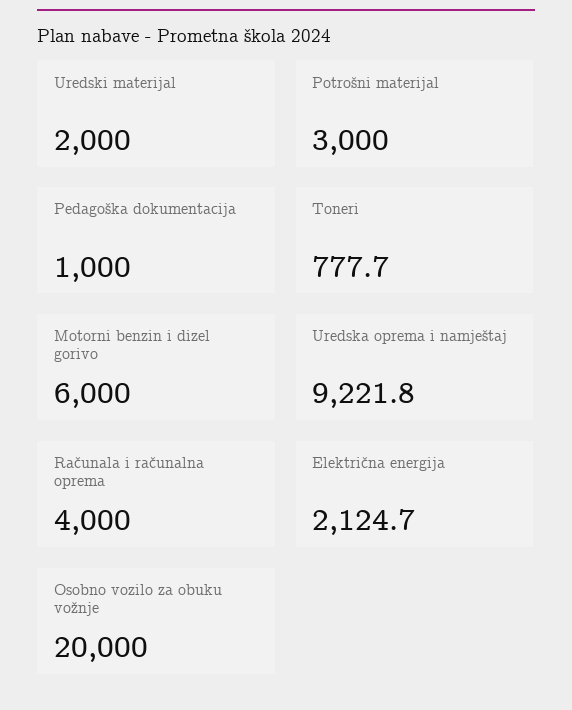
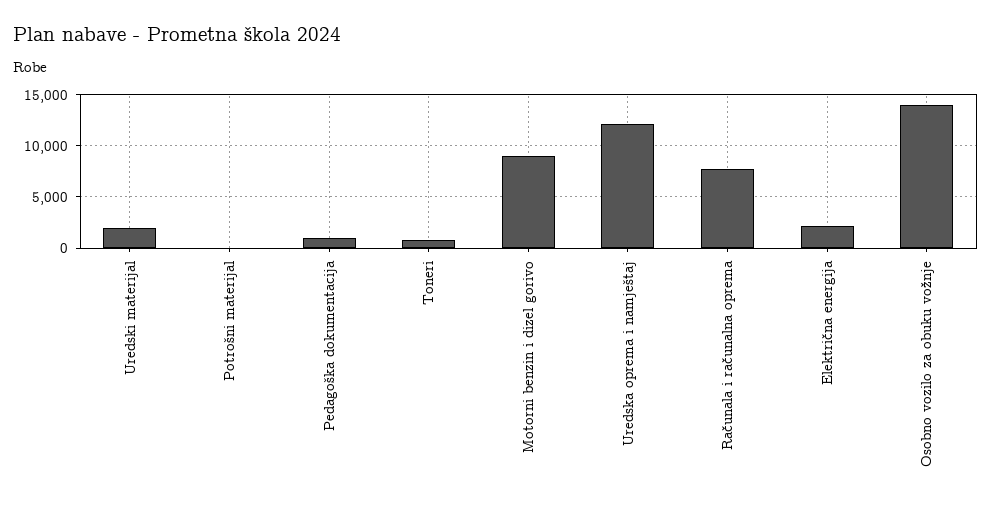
  {
    "Uredski materijal": 2000,
-   "Potrošni materijal": 3000,
+   "Potrošni materijal": 0,
    "Pedagoška dokumentacija": 1000,
    "Toneri": 777.7,
-   "Motorni benzin i dizel gorivo": 6000,
+   "Motorni benzin i dizel gorivo": 9000,
-   "Uredska oprema i namještaj": 9221.8,
+   "Uredska oprema i namještaj": 12000,
-   "Računala i računalna oprema": 4000,
+   "Računala i računalna oprema": 8000,
    "Električna energija": 2124.7,
-   "Osobno vozilo za obuku vožnje": 20000
+   "Osobno vozilo za obuku vožnje": 14000
  }

